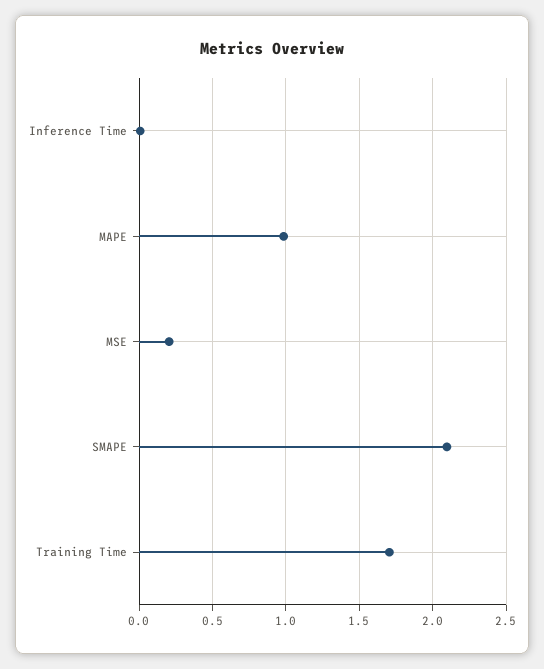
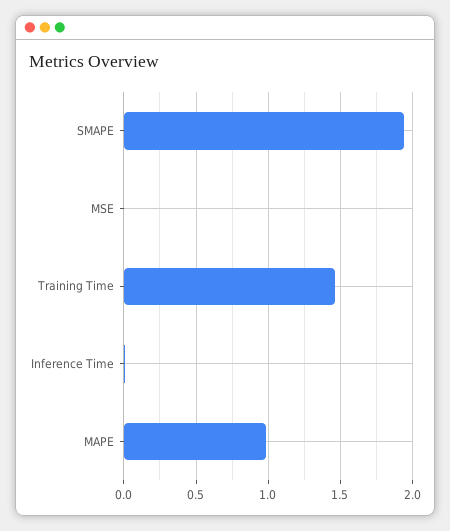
  {
    "Inference Time": 0,
    "MAPE": 1,
-   "MSE": 0.2,
+   "MSE": 0,
-   "SMAPE": 2.1,
+   "SMAPE": 1.95,
-   "Training Time": 1.7
+   "Training Time": 1.45
  }

